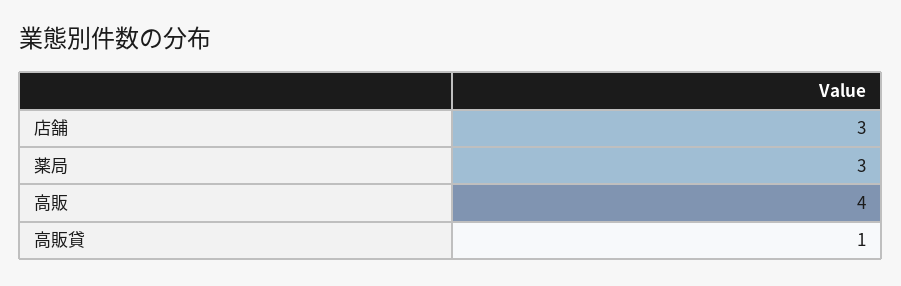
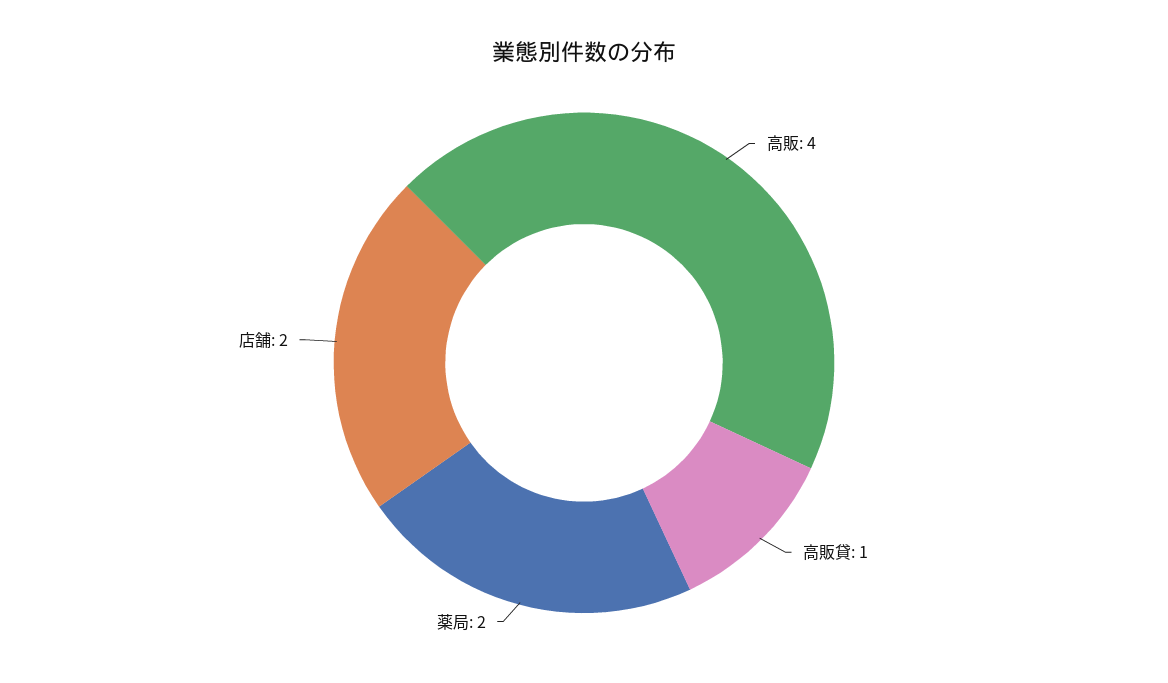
  {
-   "店舗": 3,
+   "店舗": 2,
-   "薬局": 3,
+   "薬局": 2,
    "高販": 4,
    "高販貸": 1
  }

